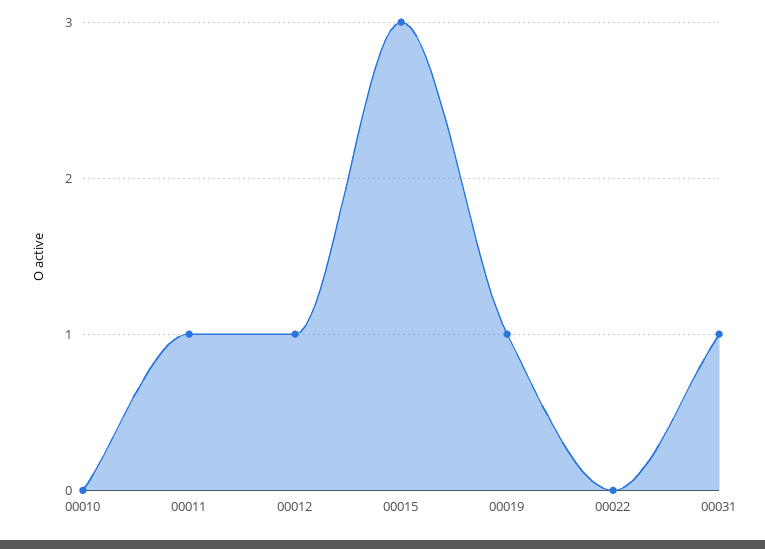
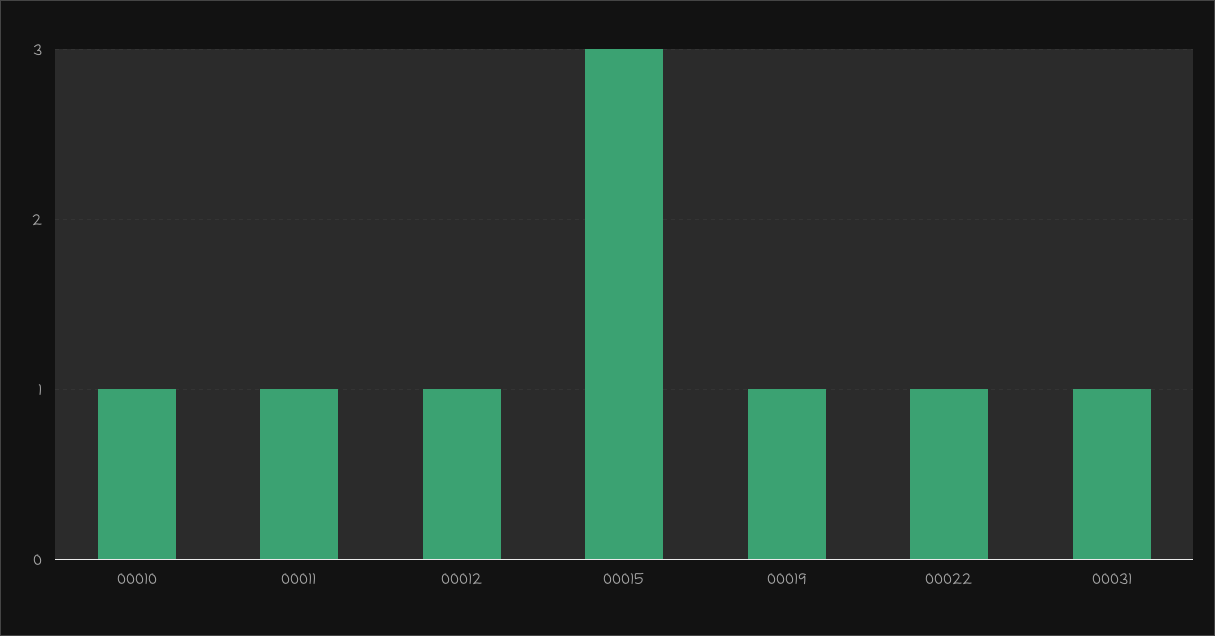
  {
-   "00010": 0,
+   "00010": 1,
    "00011": 1,
    "00012": 1,
    "00015": 3,
    "00019": 1,
-   "00022": 0,
+   "00022": 1,
    "00031": 1
  }

